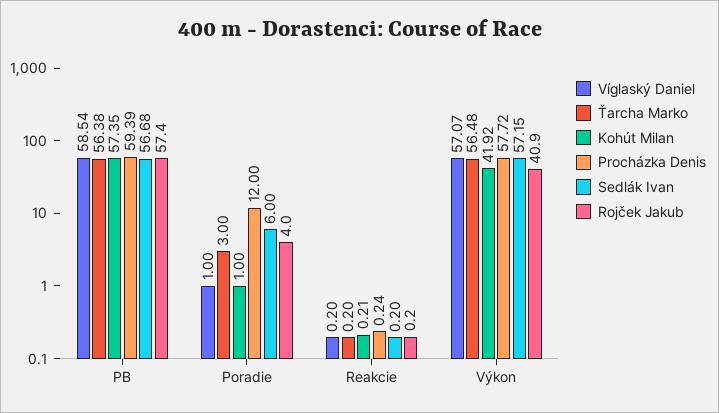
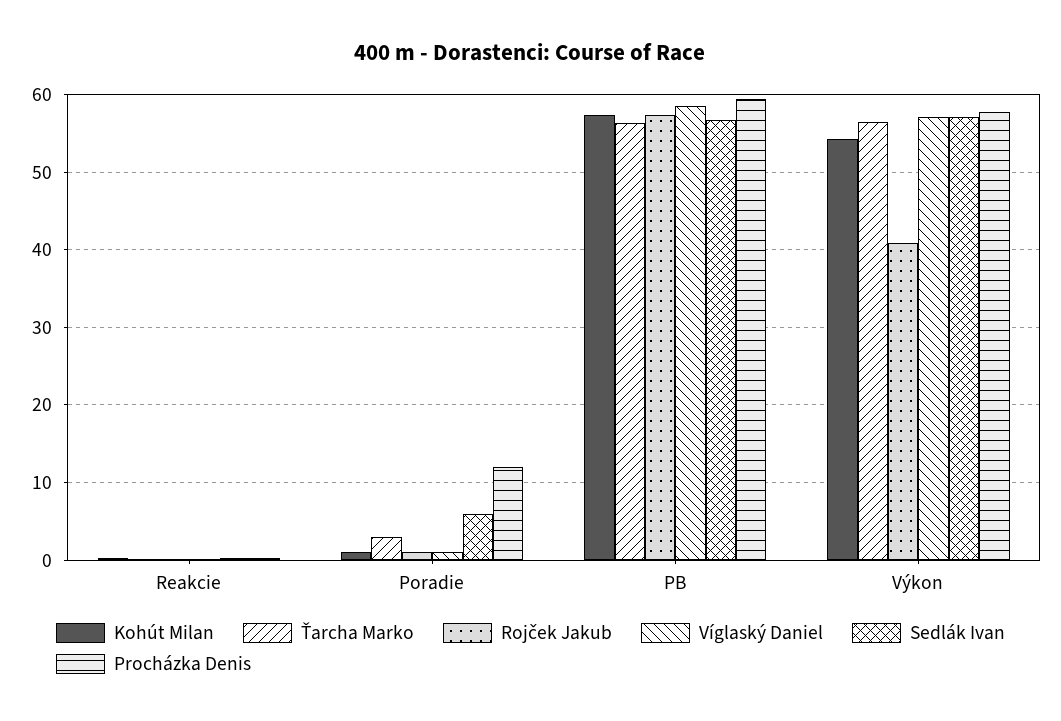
  {
    "Víglaský Daniel": {
      "PB": 58.54,
      "Poradie": 1,
      "Reakcie": 0.2,
      "Výkon": 57.07
    },
    "Ťarcha Marko": {
      "PB": 56.38,
      "Poradie": 3,
      "Reakcie": 0.2,
      "Výkon": 56.48
    },
    "Kohút Milan": {
      "PB": 57.35,
      "Poradie": 1,
      "Reakcie": 0.21,
-     "Výkon": 41.92
+     "Výkon": 54
    },
    "Procházka Denis": {
      "PB": 59.39,
      "Poradie": 12,
      "Reakcie": 0.24,
      "Výkon": 57.72
    },
    "Sedlák Ivan": {
      "PB": 56.68,
      "Poradie": 6,
      "Reakcie": 0.2,
      "Výkon": 57.15
    },
    "Rojček Jakub": {
      "PB": 57.4,
-     "Poradie": 4,
+     "Poradie": 1,
      "Reakcie": 0.2,
      "Výkon": 40.9
    }
  }

